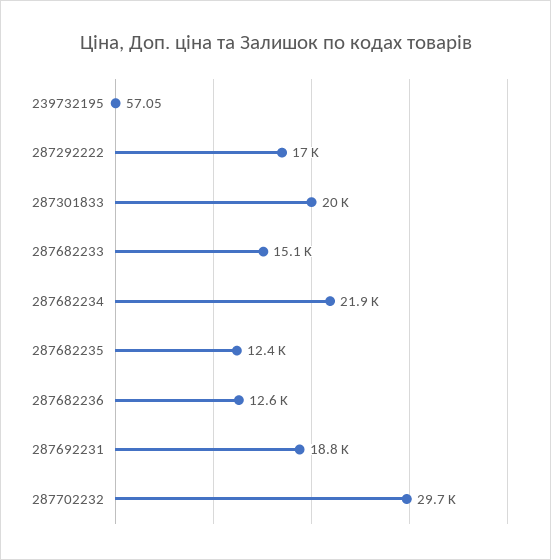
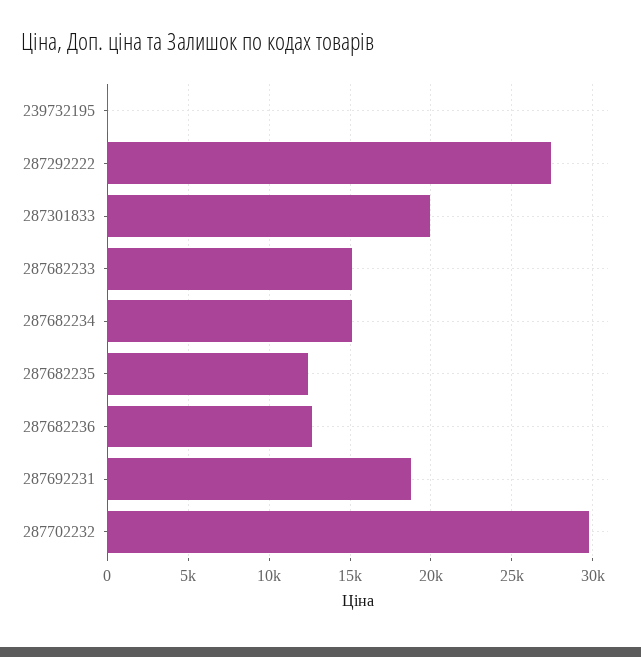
  {
    "239732195": 57.05,
-   "287292222": 17000,
+   "287292222": 27500,
    "287301833": 20000,
    "287682233": 15100,
-   "287682234": 21900,
+   "287682234": 15000,
    "287682235": 12400,
    "287682236": 12600,
    "287692231": 18800,
    "287702232": 29700
  }

